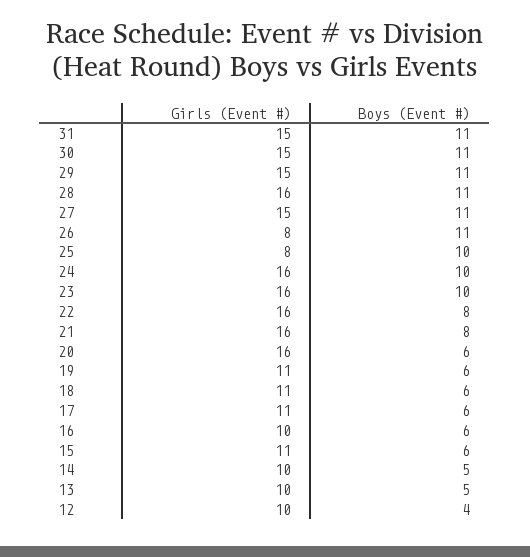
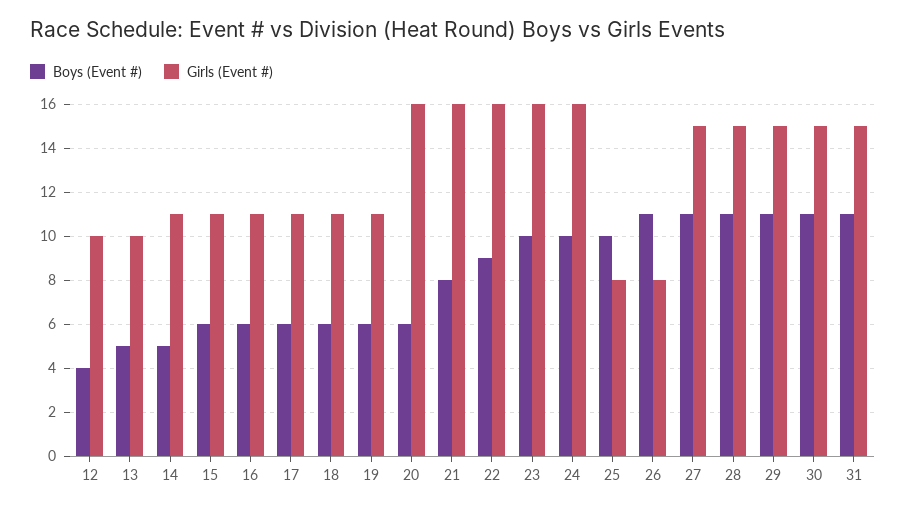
  {
    "Girls (Event #)": {
      "31": 15,
      "30": 15,
      "29": 15,
-     "28": 16,
+     "28": 15,
      "27": 15,
      "26": 8,
      "25": 8,
      "24": 16,
      "23": 16,
      "22": 16,
      "21": 16,
      "20": 16,
      "19": 11,
      "18": 11,
      "17": 11,
-     "16": 10,
+     "16": 11,
      "15": 11,
-     "14": 10,
+     "14": 11,
      "13": 10,
      "12": 10
    },
    "Boys (Event #)": {
      "31": 11,
      "30": 11,
      "29": 11,
      "28": 11,
      "27": 11,
      "26": 11,
      "25": 10,
      "24": 10,
      "23": 10,
-     "22": 8,
+     "22": 9,
      "21": 8,
      "20": 6,
      "19": 6,
      "18": 6,
      "17": 6,
      "16": 6,
      "15": 6,
      "14": 5,
      "13": 5,
      "12": 4
    }
  }

